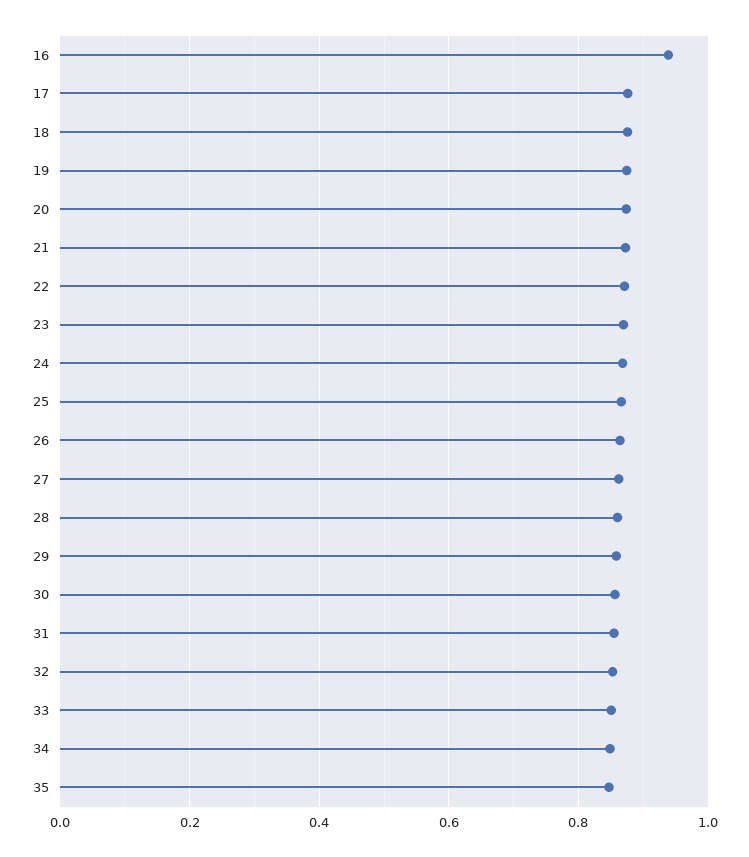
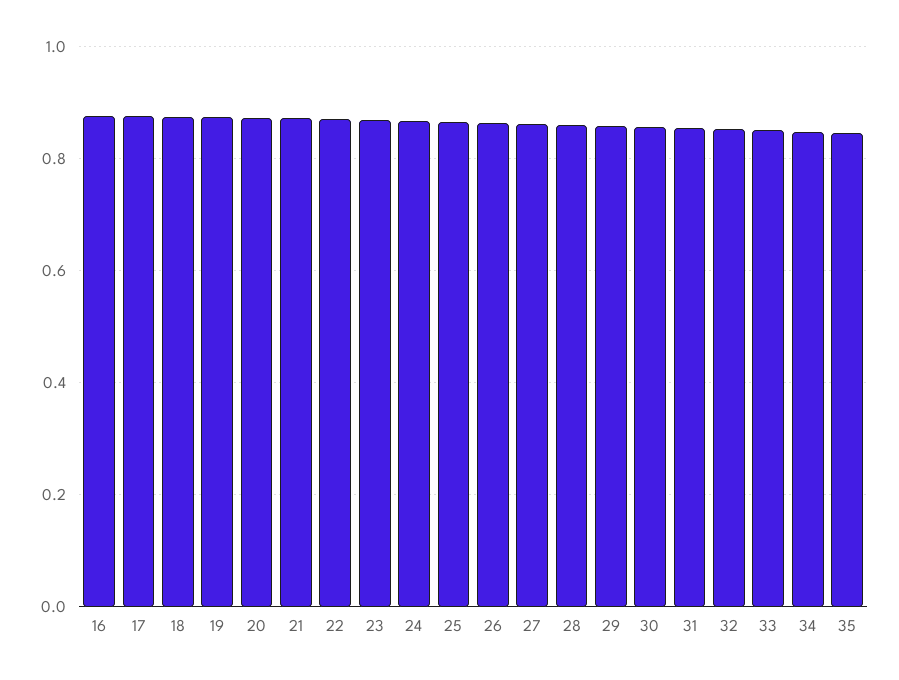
  {
-   "16": 0.94,
+   "16": 0.88,
    "17": 0.88,
    "18": 0.88,
    "19": 0.88,
    "20": 0.88,
    "21": 0.88,
    "22": 0.88,
    "23": 0.86,
    "24": 0.86,
    "25": 0.86,
    "26": 0.86,
    "27": 0.86,
    "28": 0.86,
    "29": 0.86,
    "30": 0.86,
    "31": 0.86,
    "32": 0.86,
    "33": 0.86,
    "34": 0.84,
    "35": 0.84
  }

